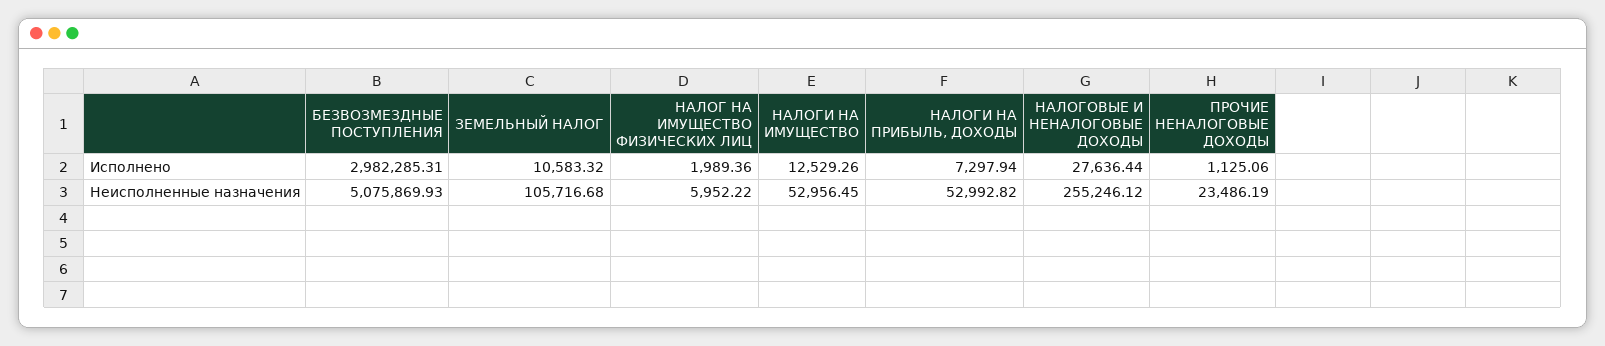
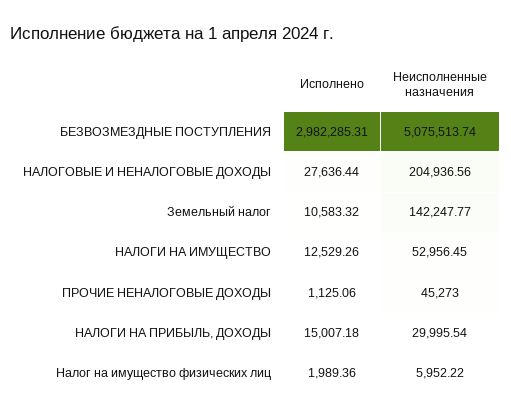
  {
    "БЕЗВОЗМЕЗДНЫЕ ПОСТУПЛЕНИЯ": {
      "Исполнено": 2982285.31,
-     "Неисполненные назначения": 5075869.93
+     "Неисполненные назначения": 5075513.74
    },
    "ЗЕМЕЛЬНЫЙ НАЛОГ": {
      "Исполнено": 10583.32,
-     "Неисполненные назначения": 105716.68
+     "Неисполненные назначения": 142247.77
    },
    "НАЛОГ НА ИМУЩЕСТВО ФИЗИЧЕСКИХ ЛИЦ": {
      "Исполнено": 1989.36,
      "Неисполненные назначения": 5952.22
    },
    "НАЛОГИ НА ИМУЩЕСТВО": {
      "Исполнено": 12529.26,
      "Неисполненные назначения": 52956.45
    },
    "НАЛОГИ НА ПРИБЫЛЬ, ДОХОДЫ": {
-     "Исполнено": 7297.94,
+     "Исполнено": 15007.18,
-     "Неисполненные назначения": 52992.82
+     "Неисполненные назначения": 29995.54
    },
    "НАЛОГОВЫЕ И НЕНАЛОГОВЫЕ ДОХОДЫ": {
      "Исполнено": 27636.44,
-     "Неисполненные назначения": 255246.12
+     "Неисполненные назначения": 204936.56
    },
    "ПРОЧИЕ НЕНАЛОГОВЫЕ ДОХОДЫ": {
      "Исполнено": 1125.06,
-     "Неисполненные назначения": 23486.19
+     "Неисполненные назначения": 45273
    }
  }

